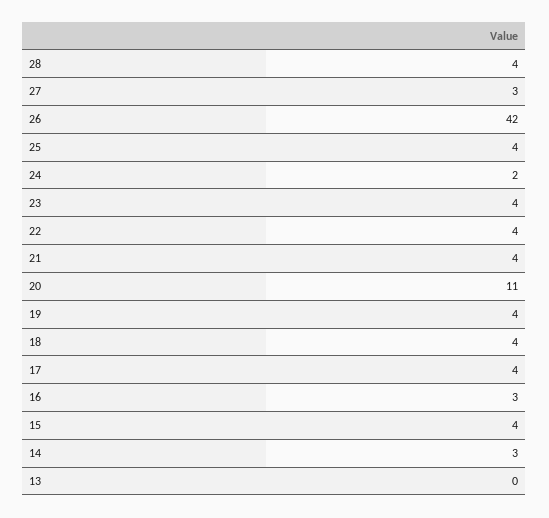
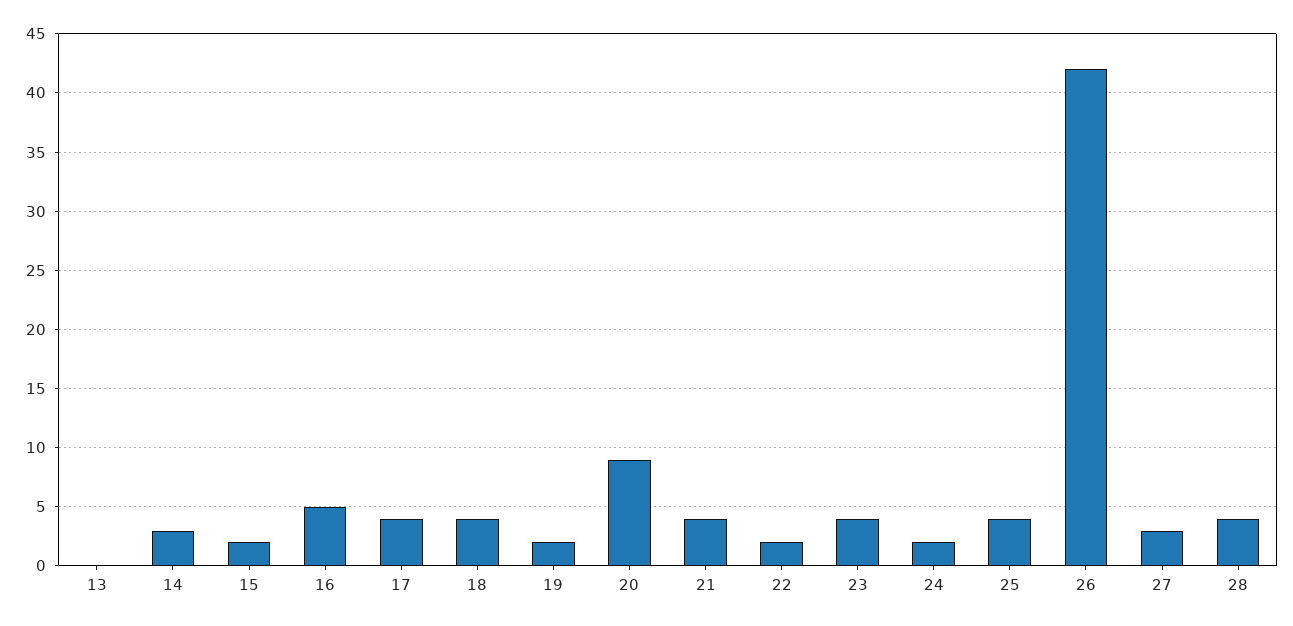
  {
    "28": 4,
    "27": 3,
    "26": 42,
    "25": 4,
    "24": 2,
    "23": 4,
-   "22": 4,
+   "22": 2,
    "21": 4,
-   "20": 11,
+   "20": 9,
-   "19": 4,
+   "19": 2,
    "18": 4,
    "17": 4,
-   "16": 3,
+   "16": 5,
-   "15": 4,
+   "15": 2,
    "14": 3,
    "13": 0
  }

